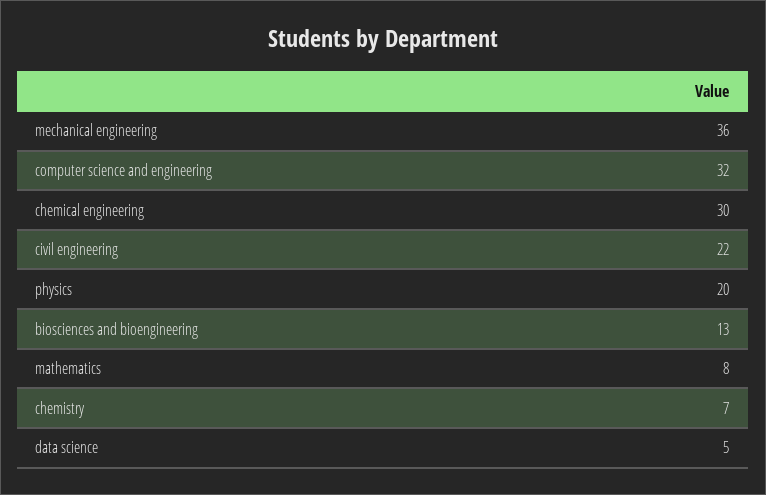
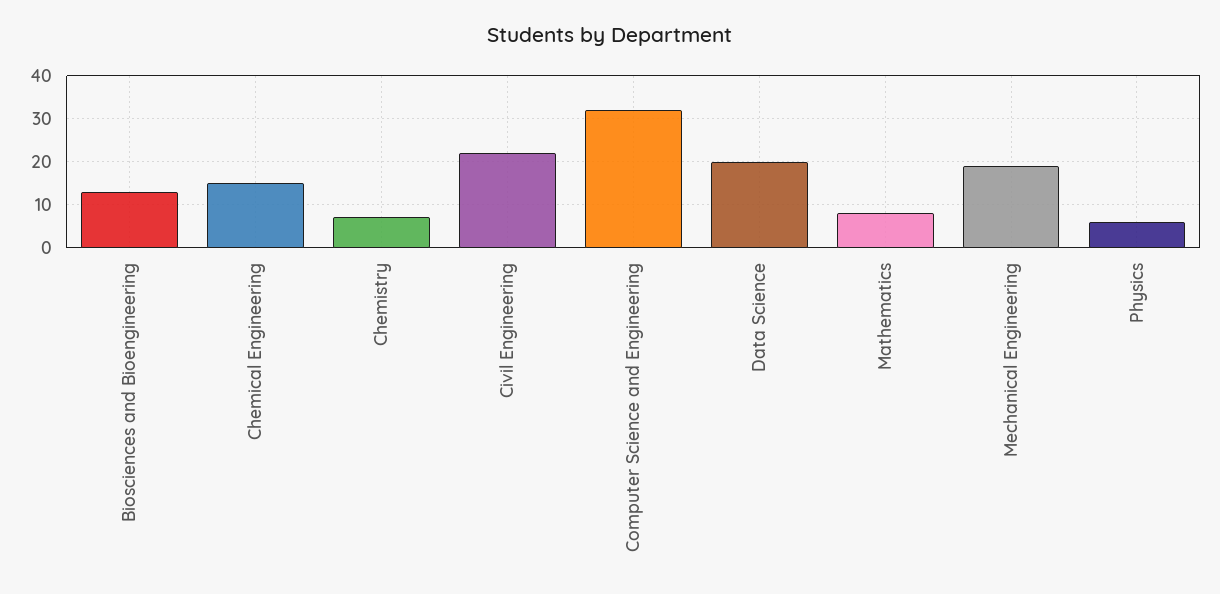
  {
-   "mechanical engineering": 36,
+   "mechanical engineering": 20,
    "computer science and engineering": 32,
-   "chemical engineering": 30,
+   "chemical engineering": 15,
    "civil engineering": 22,
-   "physics": 20,
+   "physics": 5,
    "biosciences and bioengineering": 13,
    "mathematics": 8,
    "chemistry": 7,
-   "data science": 5
+   "data science": 20
  }

